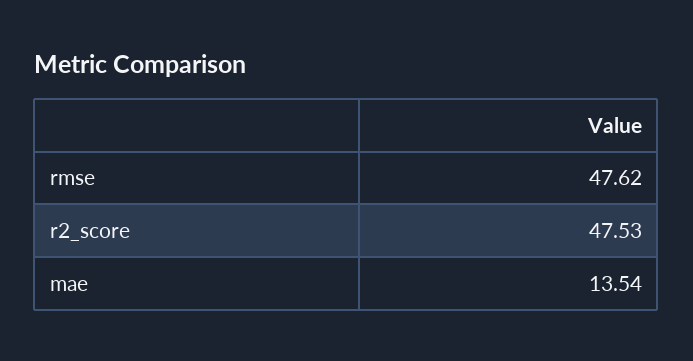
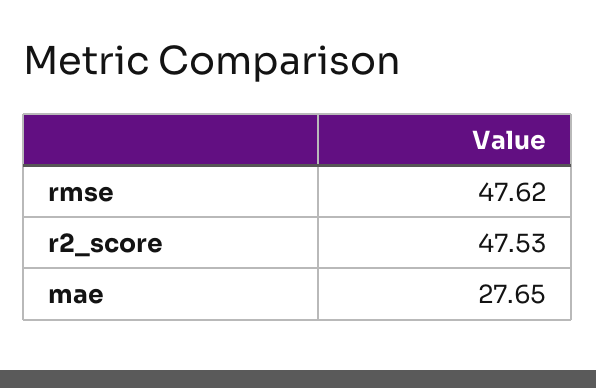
  {
    "rmse": 47.62,
    "r2_score": 47.53,
-   "mae": 13.54
+   "mae": 27.65
  }

